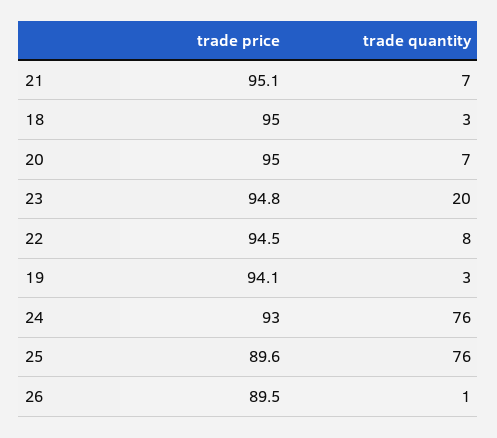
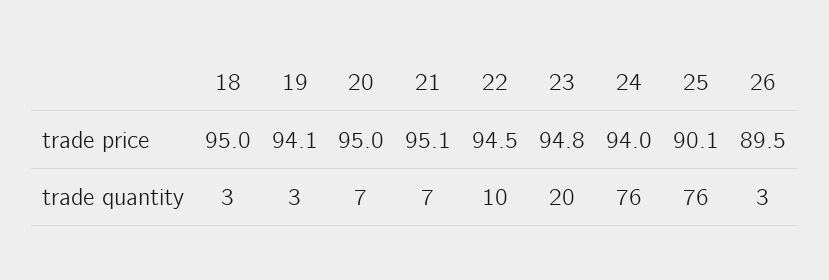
  {
    "trade price": {
      "21": 95.1,
      "18": 95,
      "20": 95,
      "23": 94.8,
      "22": 94.5,
      "19": 94.1,
-     "24": 93,
+     "24": 94,
-     "25": 89.6,
+     "25": 90.1,
      "26": 89.5
    },
    "trade quantity": {
      "21": 7,
      "18": 3,
      "20": 7,
      "23": 20,
-     "22": 8,
+     "22": 10,
      "19": 3,
      "24": 76,
      "25": 76,
-     "26": 1
+     "26": 3
    }
  }

